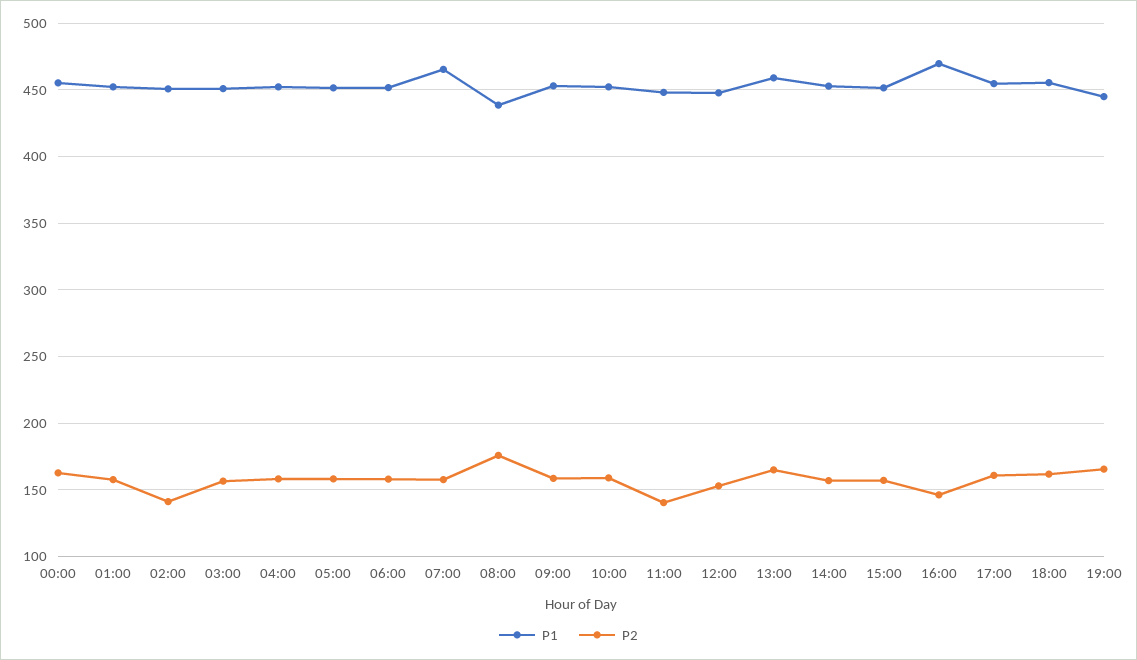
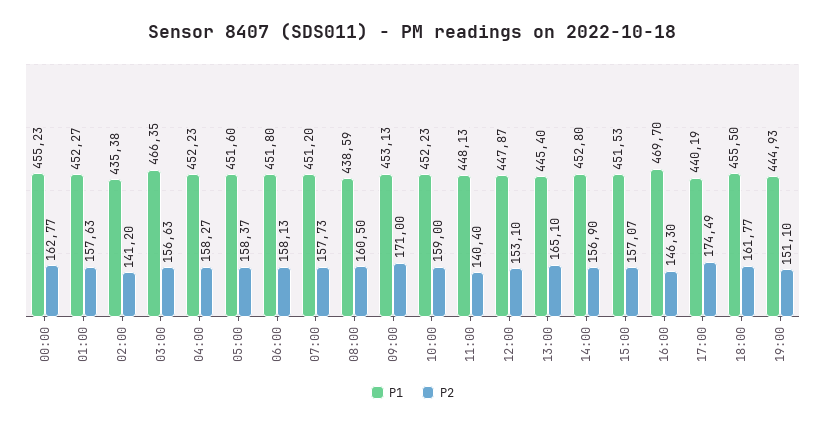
  {
    "P1": {
      "00:00": 455.23,
      "01:00": 452.27,
-     "02:00": 450,
+     "02:00": 435.38,
-     "03:00": 450,
+     "03:00": 466.35,
      "04:00": 452.23,
      "05:00": 451.6,
      "06:00": 451.8,
-     "07:00": 465,
+     "07:00": 451.2,
      "08:00": 438.59,
      "09:00": 453.13,
      "10:00": 452.23,
      "11:00": 448.13,
      "12:00": 447.87,
-     "13:00": 460,
+     "13:00": 445.4,
      "14:00": 452.8,
      "15:00": 451.53,
      "16:00": 469.7,
-     "17:00": 455,
+     "17:00": 440.19,
      "18:00": 455.5,
      "19:00": 444.93
    },
    "P2": {
      "00:00": 162.77,
      "01:00": 157.63,
      "02:00": 141.2,
      "03:00": 156.63,
      "04:00": 158.27,
      "05:00": 158.37,
      "06:00": 158.13,
      "07:00": 157.73,
-     "08:00": 175,
+     "08:00": 160.5,
-     "09:00": 160,
+     "09:00": 171,
      "10:00": 159,
      "11:00": 140.4,
      "12:00": 153.1,
      "13:00": 165.1,
      "14:00": 156.9,
      "15:00": 157.07,
      "16:00": 146.3,
-     "17:00": 160,
+     "17:00": 174.49,
      "18:00": 161.77,
-     "19:00": 165
+     "19:00": 151.1
    }
  }

